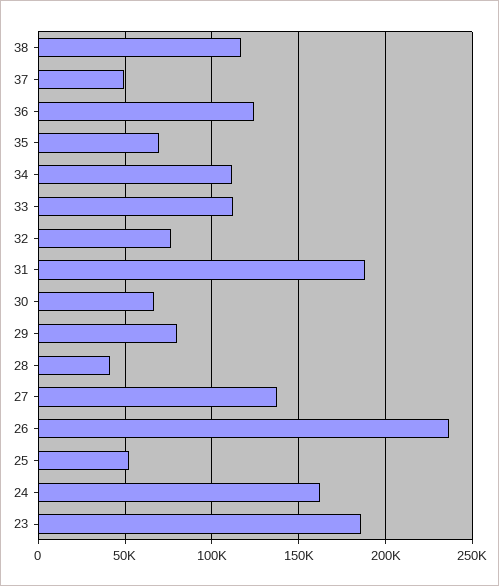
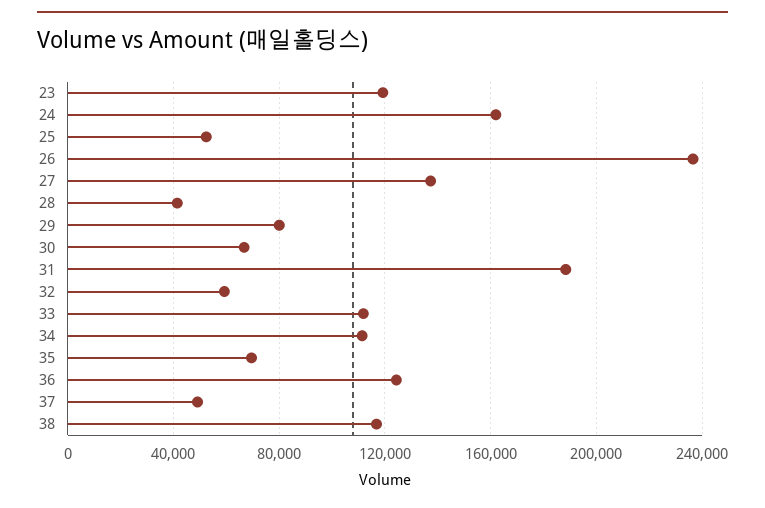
  {
    "38": 115000,
    "37": 50000,
    "36": 125000,
    "35": 70000,
    "34": 110000,
    "33": 110000,
-   "32": 75000,
+   "32": 60000,
    "31": 190000,
    "30": 65000,
    "29": 80000,
    "28": 40000,
    "27": 135000,
    "26": 235000,
    "25": 50000,
    "24": 160000,
-   "23": 185000
+   "23": 120000
  }

